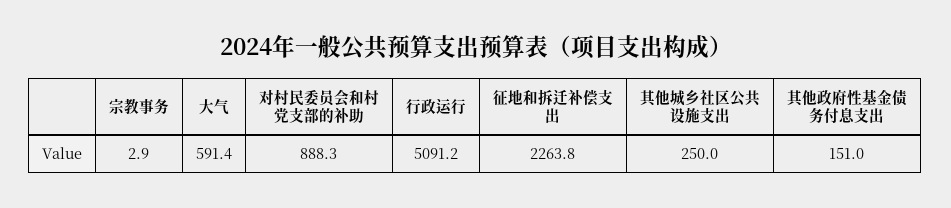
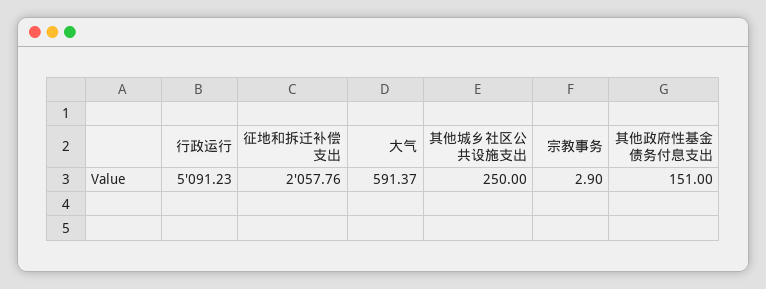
  {
    "宗教事务": 2.9,
    "大气": 591.37,
-   "对村民委员会和村党支部的补助": 888.3,
    "行政运行": 5091.23,
-   "征地和拆迁补偿支出": 2263.8,
+   "征地和拆迁补偿支出": 2057.76,
    "其他城乡社区公共设施支出": 250,
    "其他政府性基金债务付息支出": 151
  }

